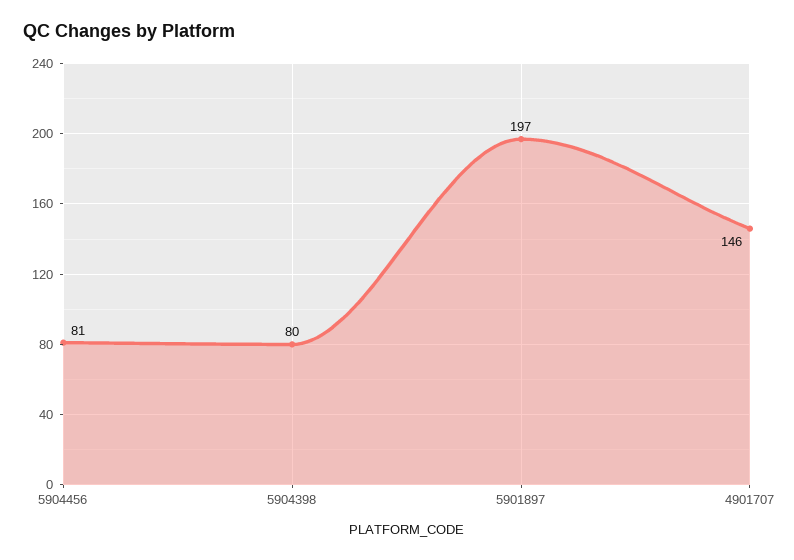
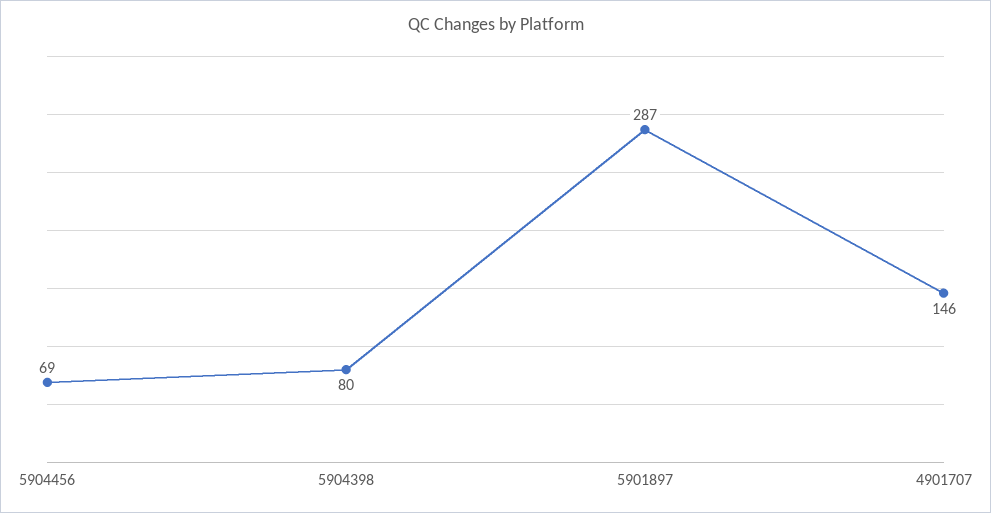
  {
-   "5904456": 81,
+   "5904456": 69,
    "5904398": 80,
-   "5901897": 197,
+   "5901897": 287,
    "4901707": 146
  }

